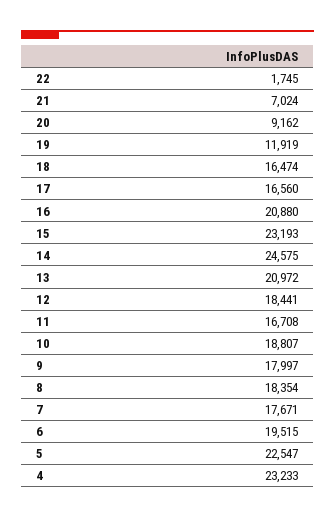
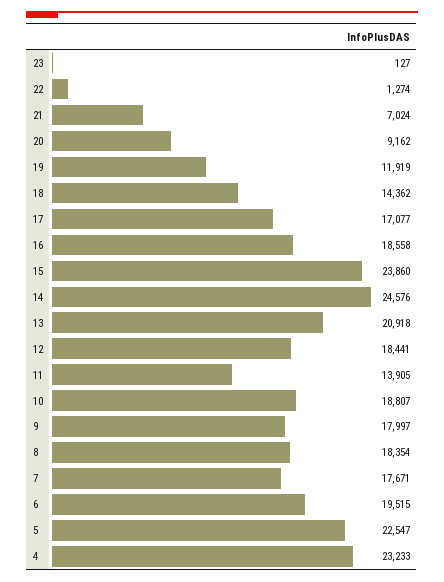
  {
-   "22": 1745,
+   "22": 1274,
    "21": 7024,
    "20": 9162,
    "19": 11919,
-   "18": 16474,
+   "18": 14362,
-   "17": 16560,
+   "17": 17077,
-   "16": 20880,
+   "16": 18558,
-   "15": 23193,
+   "15": 23860,
-   "14": 24575,
+   "14": 24576,
-   "13": 20972,
+   "13": 20918,
    "12": 18441,
-   "11": 16708,
+   "11": 13905,
    "10": 18807,
    "9": 17997,
    "8": 18354,
    "7": 17671,
    "6": 19515,
    "5": 22547,
-   "4": 23233
+   "4": 23233,
+   "23": 127
  }

